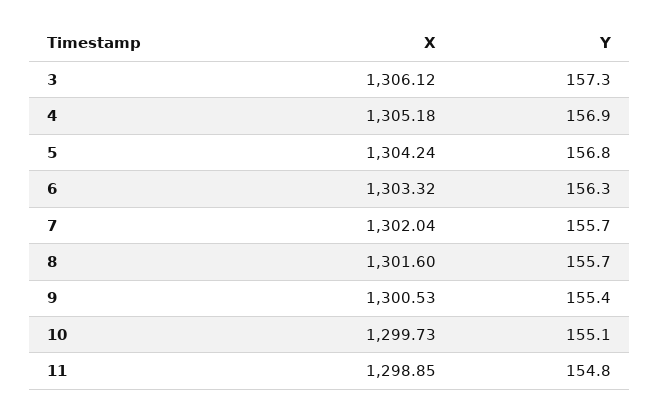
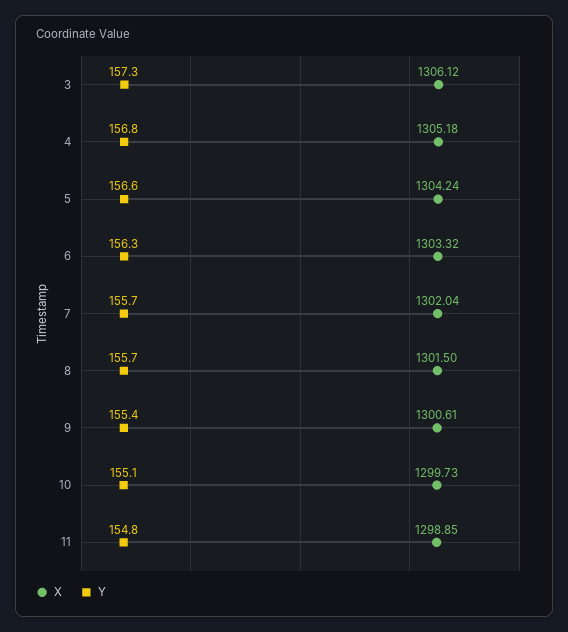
  {
    "X": {
      "3": 1306.12,
      "4": 1305.18,
      "5": 1304.24,
      "6": 1303.32,
      "7": 1302.04,
-     "8": 1301.6,
+     "8": 1301.5,
-     "9": 1300.53,
+     "9": 1300.61,
      "10": 1299.73,
      "11": 1298.85
    },
    "Y": {
      "3": 157.3,
-     "4": 156.9,
+     "4": 156.8,
-     "5": 156.8,
+     "5": 156.6,
      "6": 156.3,
      "7": 155.7,
      "8": 155.7,
      "9": 155.4,
      "10": 155.1,
      "11": 154.8
    }
  }

